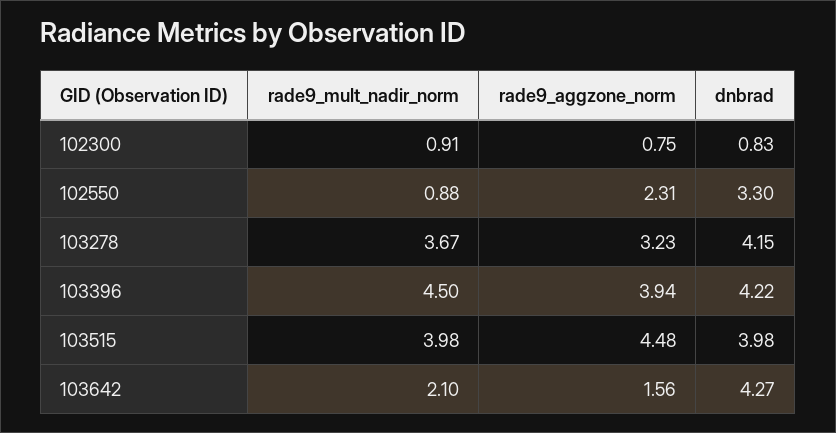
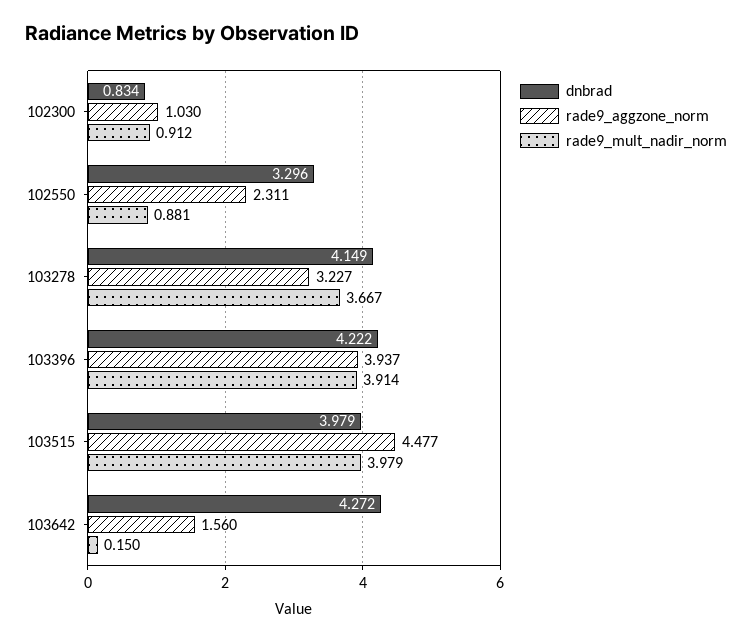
  {
    "rade9_mult_nadir_norm": {
      "102300": 0.912,
      "102550": 0.881,
      "103278": 3.667,
-     "103396": 4.5,
+     "103396": 3.914,
      "103515": 3.979,
-     "103642": 2.1
+     "103642": 0.15
    },
    "rade9_aggzone_norm": {
-     "102300": 0.75,
+     "102300": 1.03,
      "102550": 2.311,
      "103278": 3.227,
      "103396": 3.937,
      "103515": 4.477,
      "103642": 1.56
    },
    "dnbrad": {
      "102300": 0.834,
      "102550": 3.296,
      "103278": 4.149,
      "103396": 4.222,
      "103515": 3.979,
      "103642": 4.272
    }
  }

